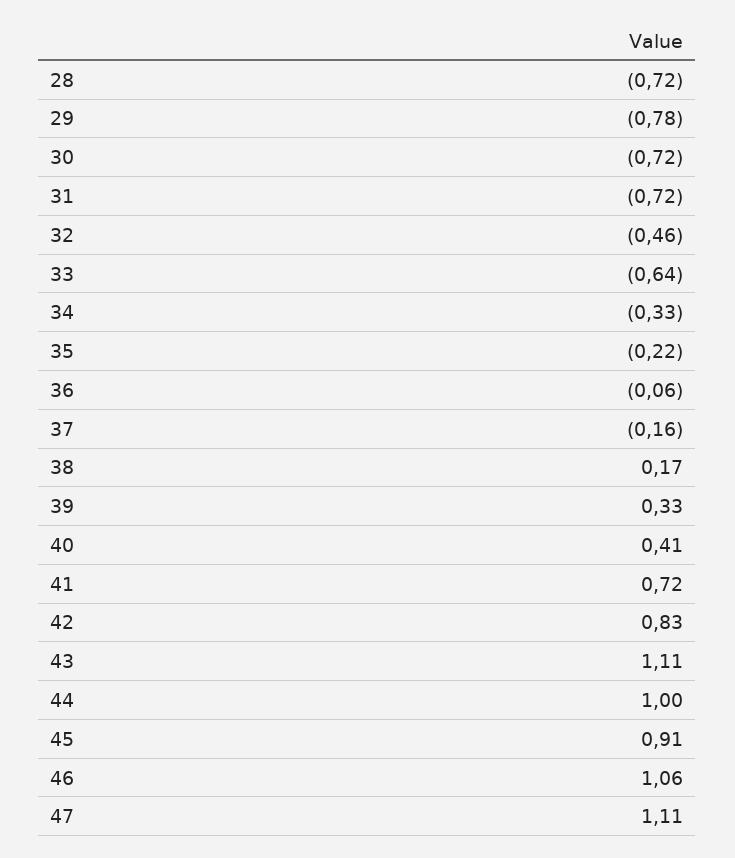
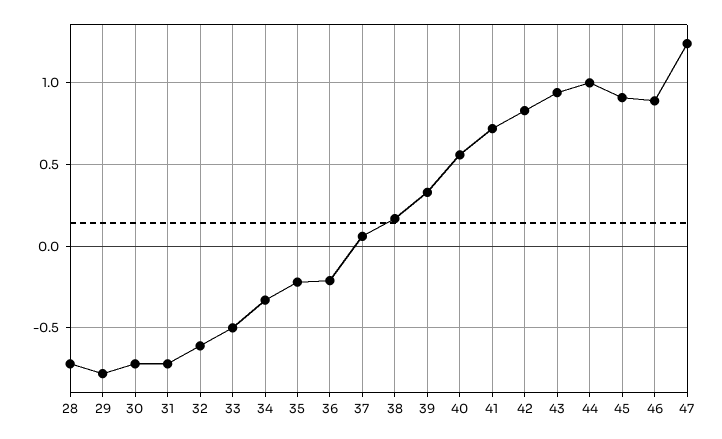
  {
    "28": -0.72,
    "29": -0.78,
    "30": -0.72,
    "31": -0.72,
-   "32": -0.46,
+   "32": -0.6,
-   "33": -0.64,
+   "33": -0.5,
    "34": -0.33,
    "35": -0.22,
-   "36": -0.06,
+   "36": -0.2,
-   "37": -0.16,
+   "37": 0.05,
    "38": 0.17,
    "39": 0.33,
-   "40": 0.41,
+   "40": 0.55,
    "41": 0.72,
    "42": 0.83,
-   "43": 1.11,
+   "43": 0.95,
    "44": 1,
    "45": 0.91,
-   "46": 1.06,
+   "46": 0.9,
-   "47": 1.11
+   "47": 1.25
  }

